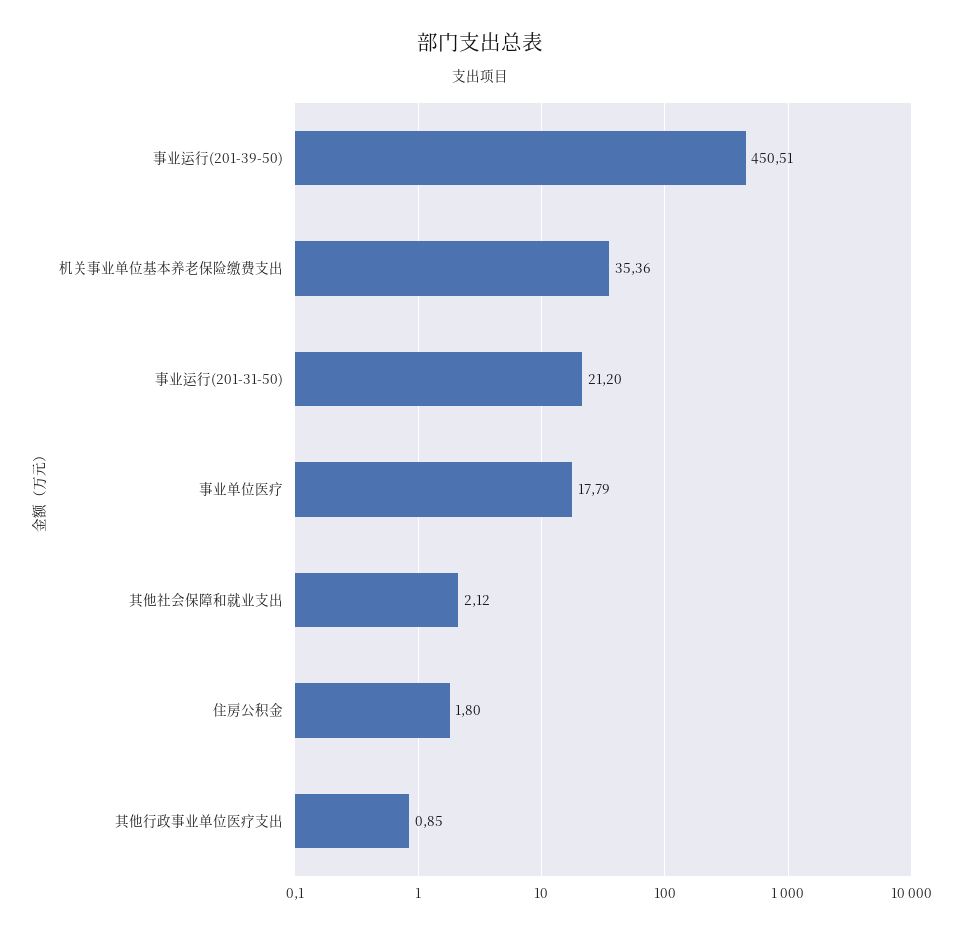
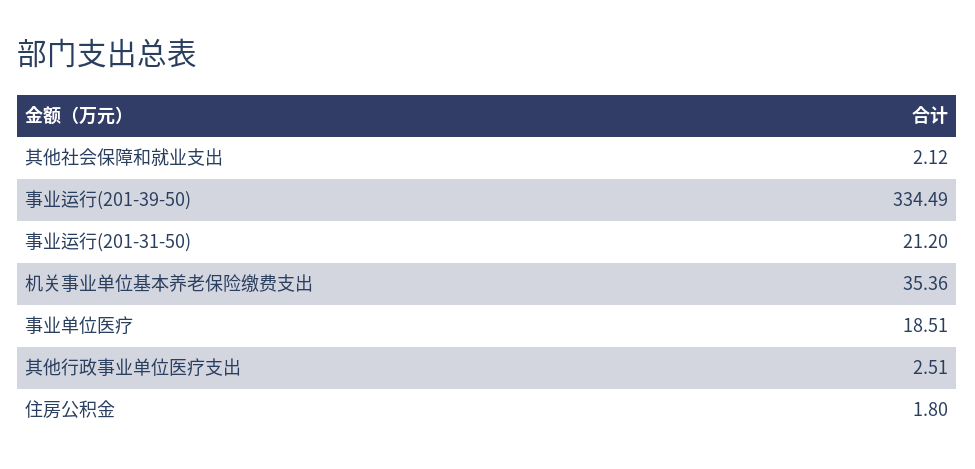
  {
-   "事业运行(201-39-50)": 450.51,
+   "事业运行(201-39-50)": 334.49,
    "机关事业单位基本养老保险缴费支出": 35.36,
    "事业运行(201-31-50)": 21.2,
-   "事业单位医疗": 17.79,
+   "事业单位医疗": 18.51,
    "其他社会保障和就业支出": 2.12,
    "住房公积金": 1.8,
-   "其他行政事业单位医疗支出": 0.85
+   "其他行政事业单位医疗支出": 2.51
  }

